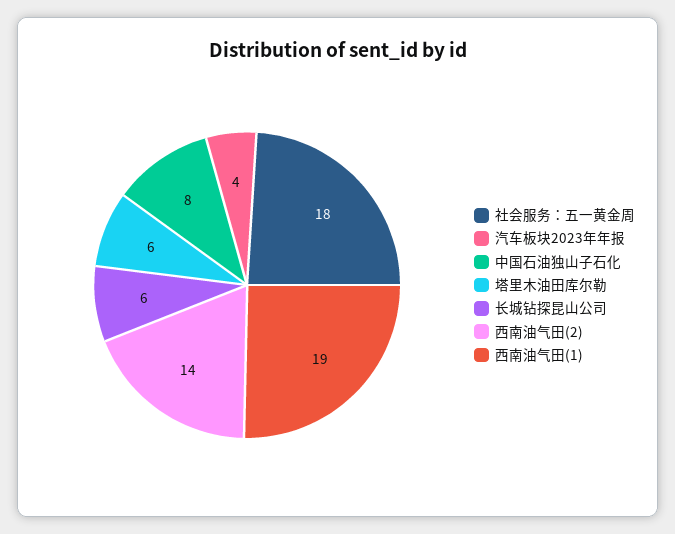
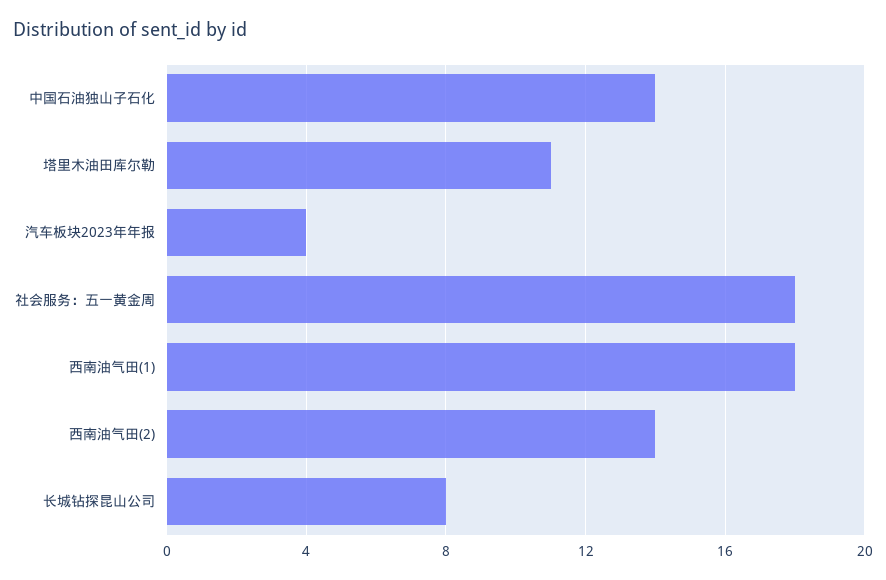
  {
    "社会服务：五一黄金周": 18,
    "汽车板块2023年年报": 4,
-   "中国石油独山子石化": 8,
+   "中国石油独山子石化": 14,
-   "塔里木油田库尔勒": 6,
+   "塔里木油田库尔勒": 11,
-   "长城钻探昆山公司": 6,
+   "长城钻探昆山公司": 8,
    "西南油气田(2)": 14,
-   "西南油气田(1)": 19
+   "西南油气田(1)": 18
  }

